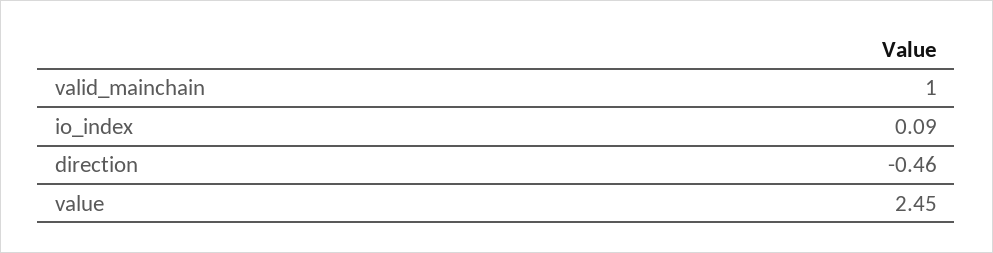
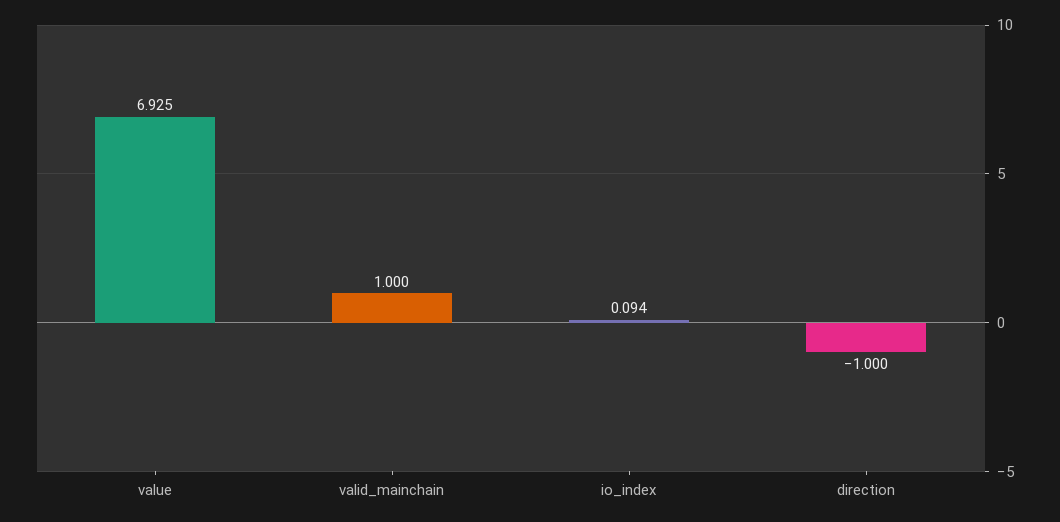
  {
    "valid_mainchain": 1,
    "io_index": 0.094,
-   "direction": -0.46,
+   "direction": -1,
-   "value": 2.45
+   "value": 6.925
  }

